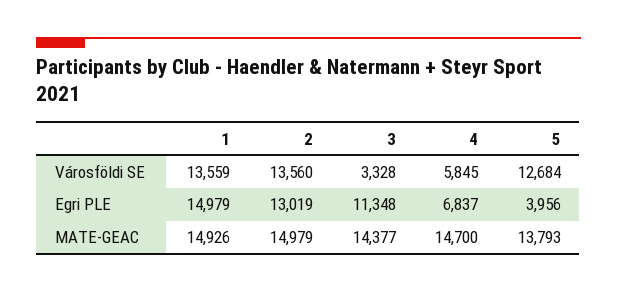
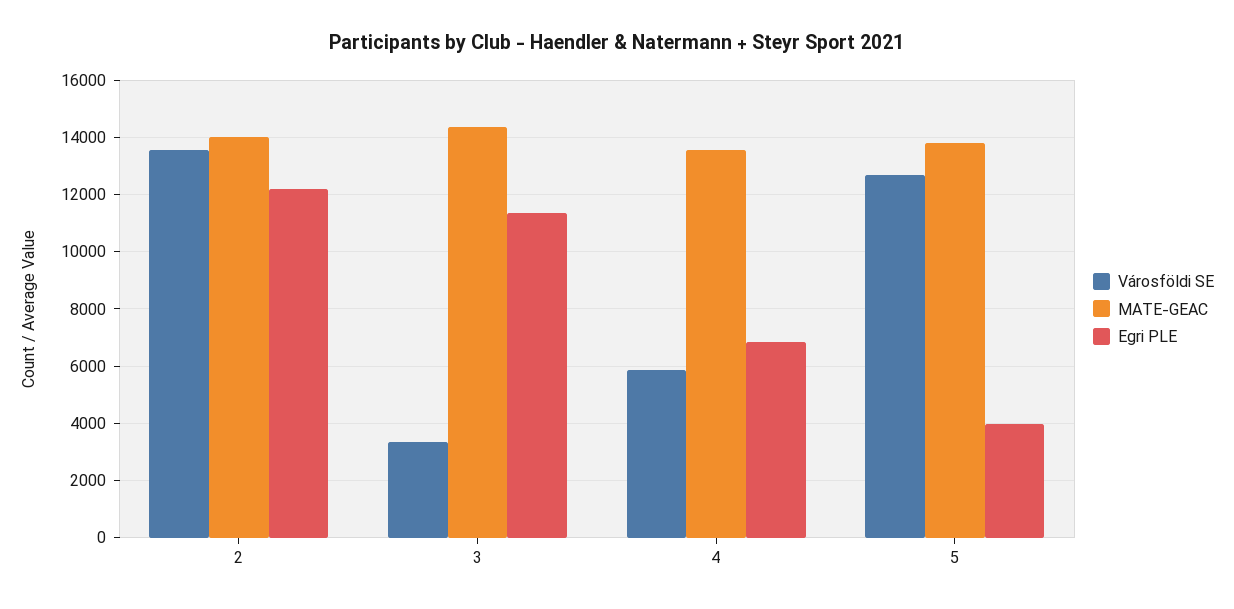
  {
    "Városföldi SE": {
-     "1": 13559,
      "2": 13560,
      "3": 3328,
      "4": 5845,
      "5": 12684
    },
    "Egri PLE": {
-     "1": 14979,
-     "2": 13019,
+     "2": 12250,
      "3": 11348,
      "4": 6837,
      "5": 3956
    },
    "MATE-GEAC": {
-     "1": 14926,
-     "2": 14979,
+     "2": 14000,
      "3": 14377,
-     "4": 14700,
+     "4": 13500,
      "5": 13793
    }
  }

